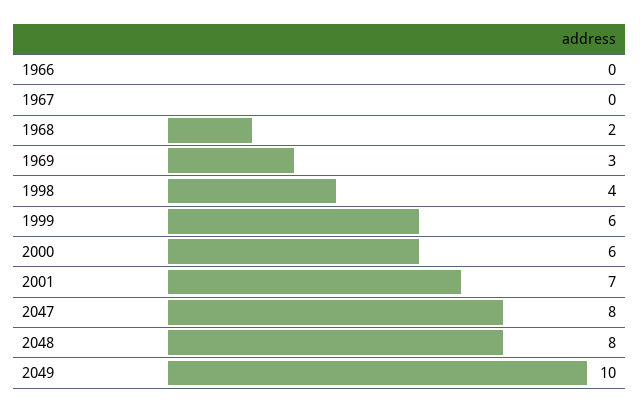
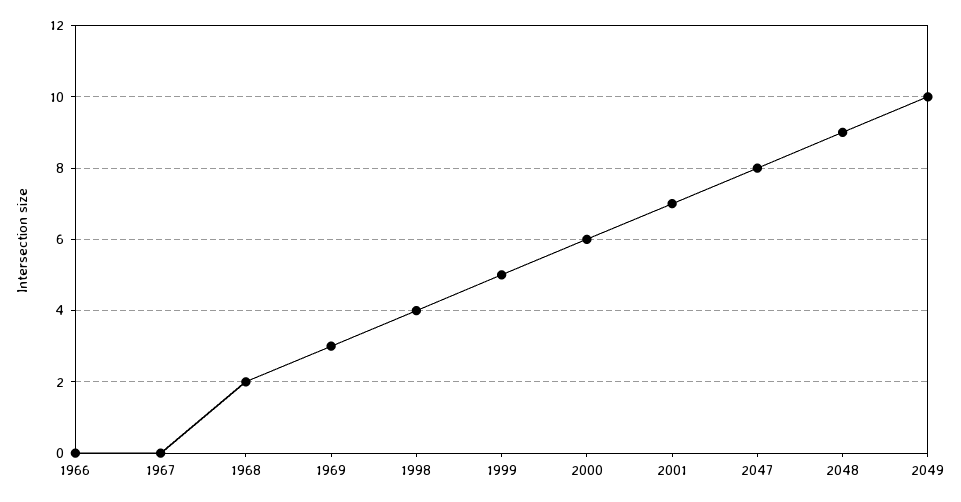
  {
    "1966": 0,
    "1967": 0,
    "1968": 2,
    "1969": 3,
    "1998": 4,
-   "1999": 6,
+   "1999": 5,
    "2000": 6,
    "2001": 7,
    "2047": 8,
-   "2048": 8,
+   "2048": 9,
    "2049": 10
  }

